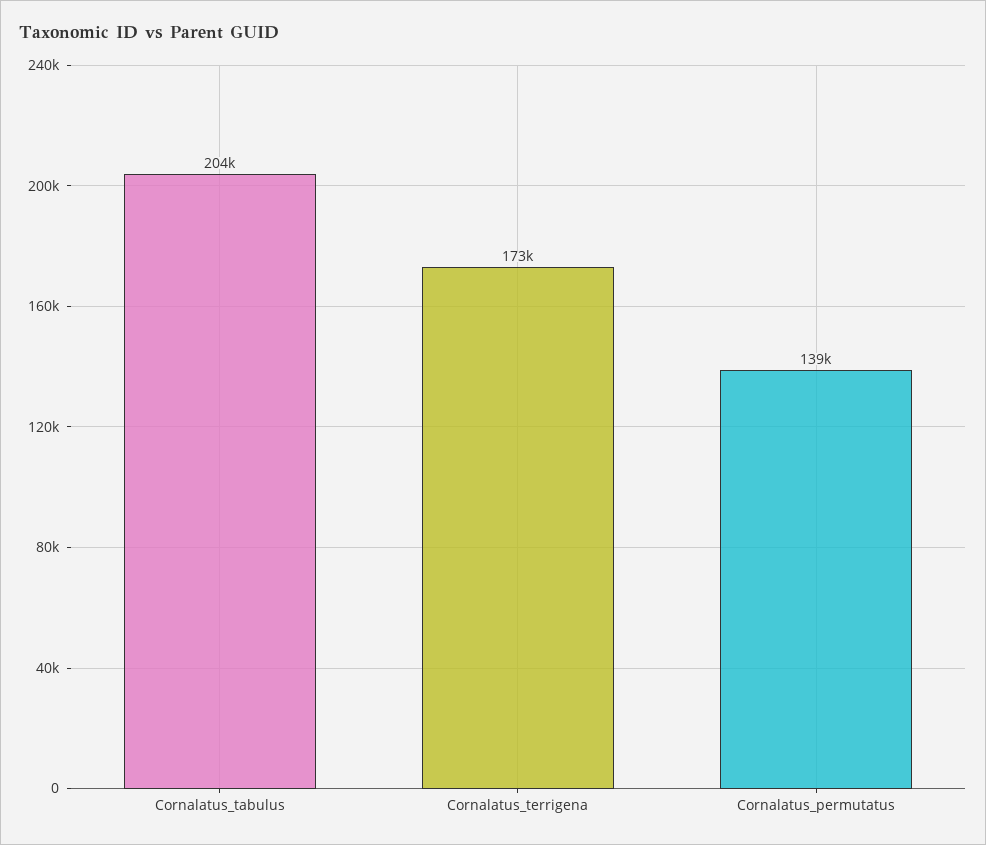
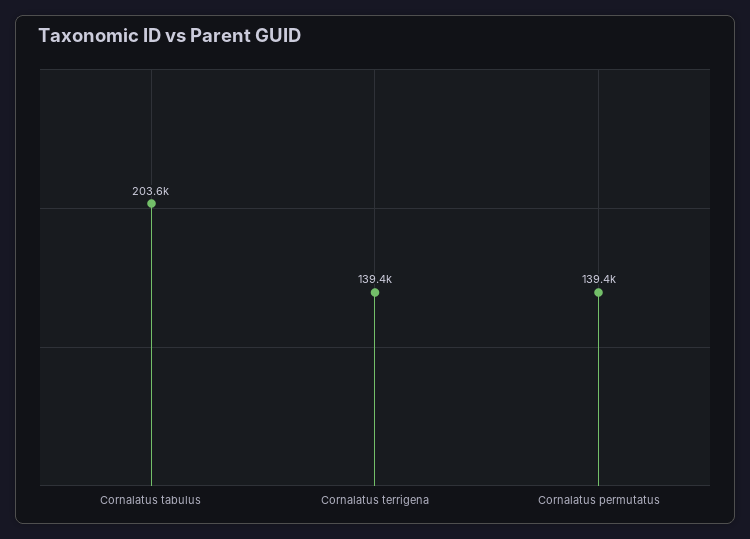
  {
    "Cornalatus_tabulus": 203600,
-   "Cornalatus_terrigena": 173000,
+   "Cornalatus_terrigena": 139400,
    "Cornalatus_permutatus": 139400
  }

